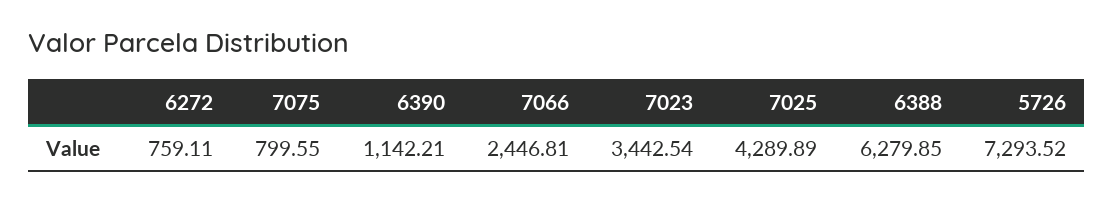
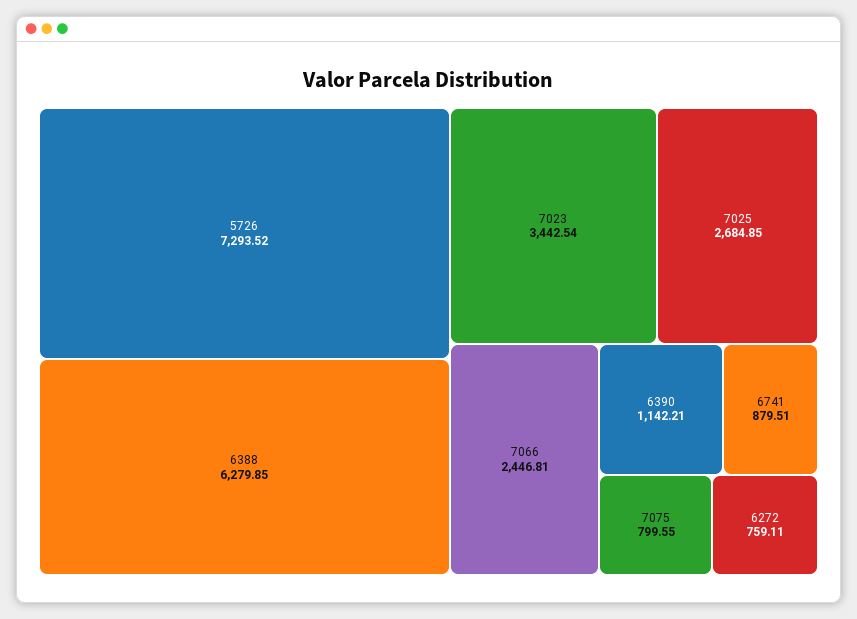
  {
    "6272": 759.11,
    "7075": 799.55,
    "6390": 1142.21,
    "7066": 2446.81,
    "7023": 3442.54,
-   "7025": 4289.89,
+   "7025": 2684.85,
    "6388": 6279.85,
-   "5726": 7293.52
+   "5726": 7293.52,
+   "6741": 879.51
  }

